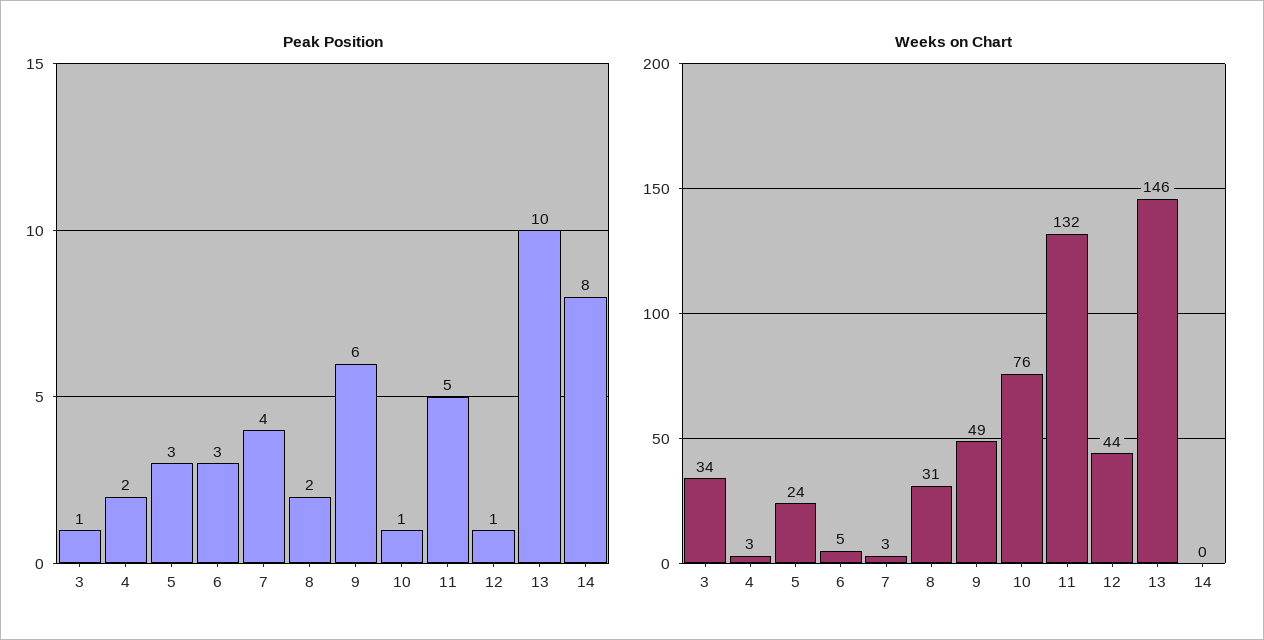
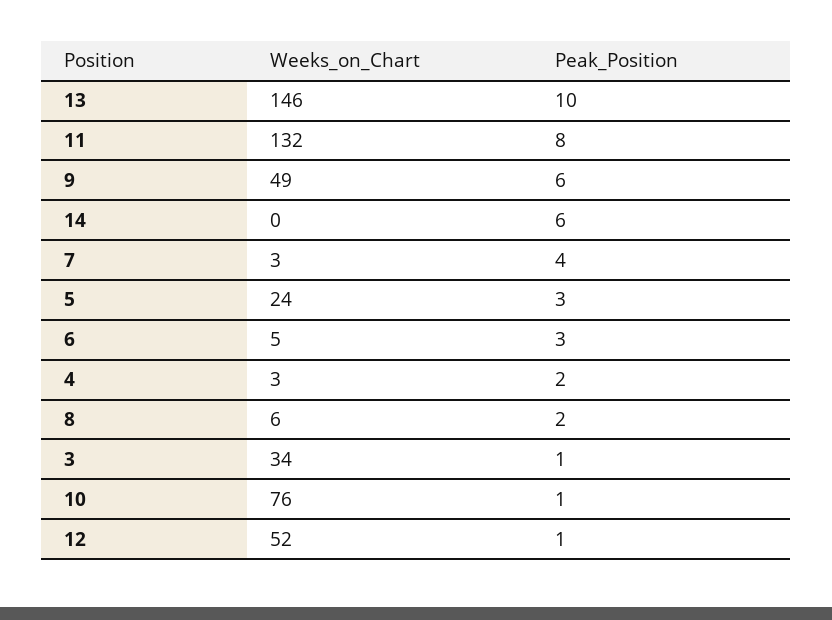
  {
    "Peak Position": {
      "3": 1,
      "4": 2,
      "5": 3,
      "6": 3,
      "7": 4,
      "8": 2,
      "9": 6,
      "10": 1,
-     "11": 5,
+     "11": 8,
      "12": 1,
      "13": 10,
-     "14": 8
+     "14": 6
    },
    "Weeks on Chart": {
      "3": 34,
      "4": 3,
      "5": 24,
      "6": 5,
      "7": 3,
-     "8": 31,
+     "8": 6,
      "9": 49,
      "10": 76,
      "11": 132,
-     "12": 44,
+     "12": 52,
      "13": 146,
      "14": 0
    }
  }

